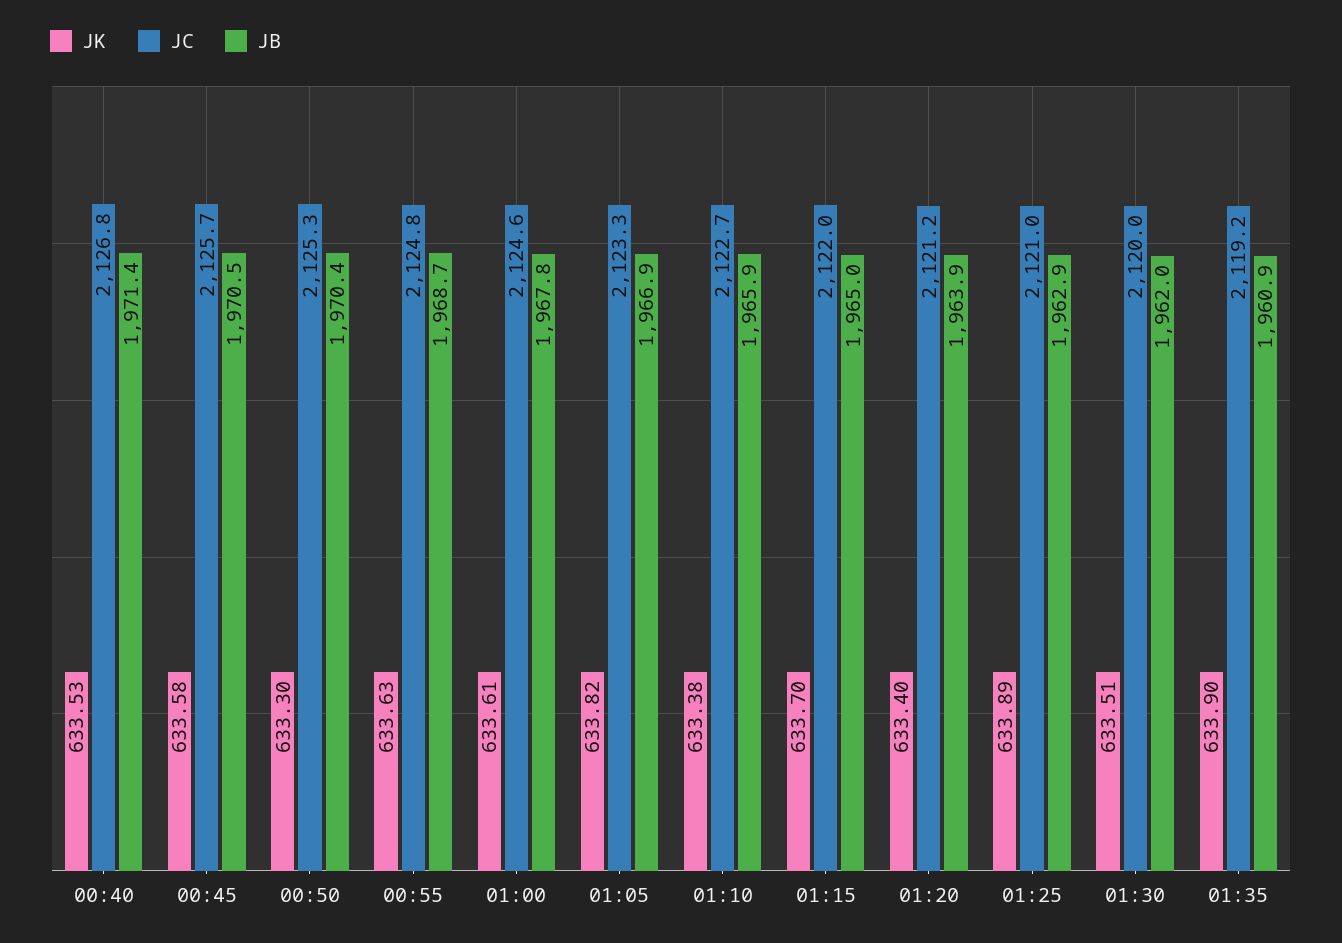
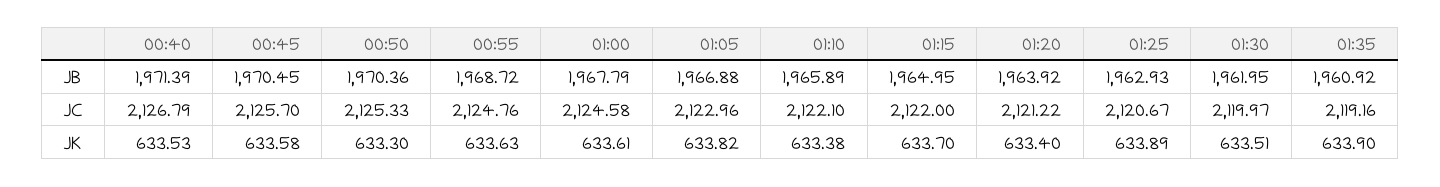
  {
    "JK": {
      "00:40": 633.53,
      "00:45": 633.58,
      "00:50": 633.3,
      "00:55": 633.63,
      "01:00": 633.61,
      "01:05": 633.82,
      "01:10": 633.38,
      "01:15": 633.7,
      "01:20": 633.4,
      "01:25": 633.89,
      "01:30": 633.51,
      "01:35": 633.9
    },
    "JC": {
      "00:40": 2126.79,
      "00:45": 2125.7,
      "00:50": 2125.33,
      "00:55": 2124.76,
      "01:00": 2124.58,
-     "01:05": 2123.3,
+     "01:05": 2122.96,
-     "01:10": 2122.7,
+     "01:10": 2122.1,
      "01:15": 2122,
      "01:20": 2121.22,
-     "01:25": 2121,
+     "01:25": 2120.67,
      "01:30": 2119.97,
      "01:35": 2119.16
    },
    "JB": {
      "00:40": 1971.39,
      "00:45": 1970.45,
      "00:50": 1970.36,
      "00:55": 1968.72,
      "01:00": 1967.79,
      "01:05": 1966.88,
      "01:10": 1965.89,
      "01:15": 1964.95,
      "01:20": 1963.92,
      "01:25": 1962.93,
      "01:30": 1961.95,
      "01:35": 1960.92
    }
  }

